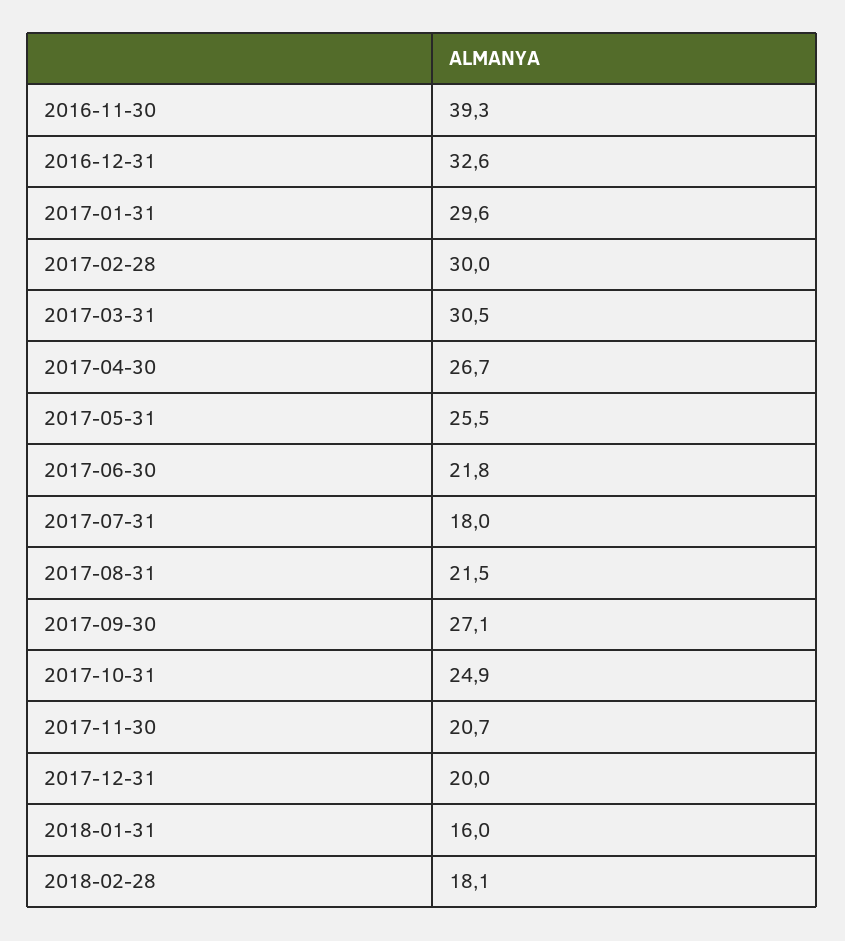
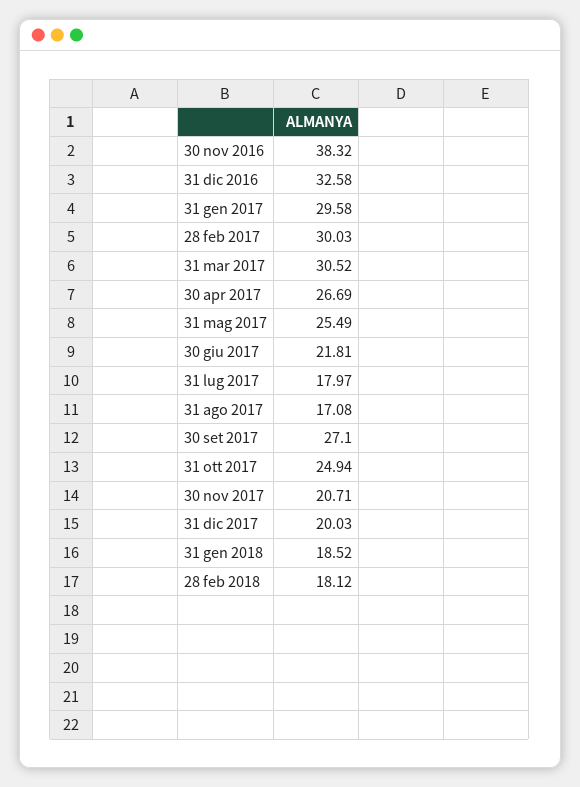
  {
-   "2016-11-30": 39.3,
+   "2016-11-30": 38.32,
    "2016-12-31": 32.58,
    "2017-01-31": 29.58,
    "2017-02-28": 30.03,
    "2017-03-31": 30.52,
    "2017-04-30": 26.69,
    "2017-05-31": 25.49,
    "2017-06-30": 21.81,
    "2017-07-31": 17.97,
-   "2017-08-31": 21.5,
+   "2017-08-31": 17.08,
    "2017-09-30": 27.1,
    "2017-10-31": 24.94,
    "2017-11-30": 20.71,
    "2017-12-31": 20.03,
-   "2018-01-31": 16,
+   "2018-01-31": 18.52,
    "2018-02-28": 18.12
  }

